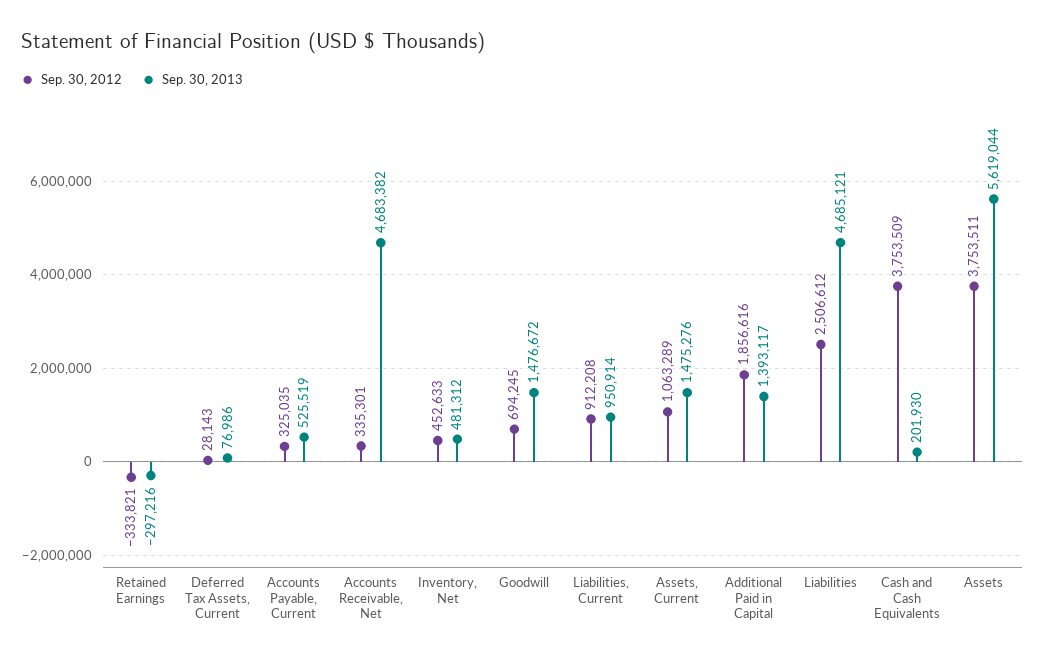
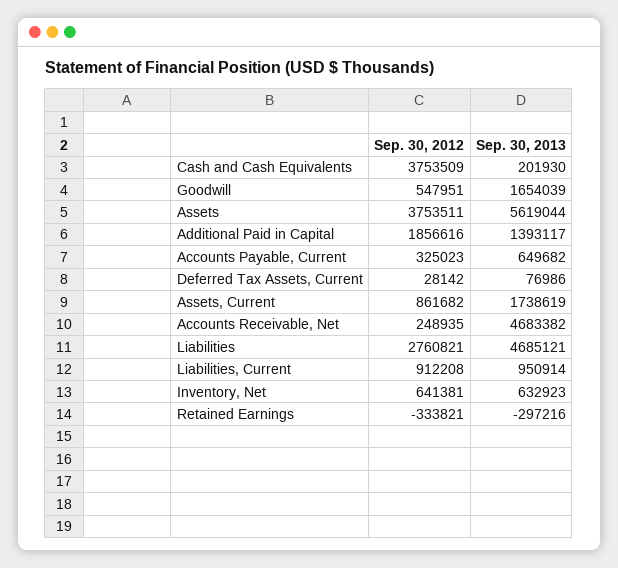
  {
    "Sep. 30, 2012": {
      "Retained Earnings": -333821,
-     "Deferred Tax Assets, Current": 28143,
+     "Deferred Tax Assets, Current": 28142,
-     "Accounts Payable, Current": 325035,
+     "Accounts Payable, Current": 325023,
-     "Accounts Receivable, Net": 335301,
+     "Accounts Receivable, Net": 248935,
-     "Inventory, Net": 452633,
+     "Inventory, Net": 641381,
-     "Goodwill": 694245,
+     "Goodwill": 547951,
      "Liabilities, Current": 912208,
-     "Assets, Current": 1063289,
+     "Assets, Current": 861682,
      "Additional Paid in Capital": 1856616,
-     "Liabilities": 2506612,
+     "Liabilities": 2760821,
      "Cash and Cash Equivalents": 3753509,
      "Assets": 3753511
    },
    "Sep. 30, 2013": {
      "Retained Earnings": -297216,
      "Deferred Tax Assets, Current": 76986,
-     "Accounts Payable, Current": 525519,
+     "Accounts Payable, Current": 649682,
      "Accounts Receivable, Net": 4683382,
-     "Inventory, Net": 481312,
+     "Inventory, Net": 632923,
-     "Goodwill": 1476672,
+     "Goodwill": 1654039,
      "Liabilities, Current": 950914,
-     "Assets, Current": 1475276,
+     "Assets, Current": 1738619,
      "Additional Paid in Capital": 1393117,
      "Liabilities": 4685121,
      "Cash and Cash Equivalents": 201930,
      "Assets": 5619044
    }
  }

